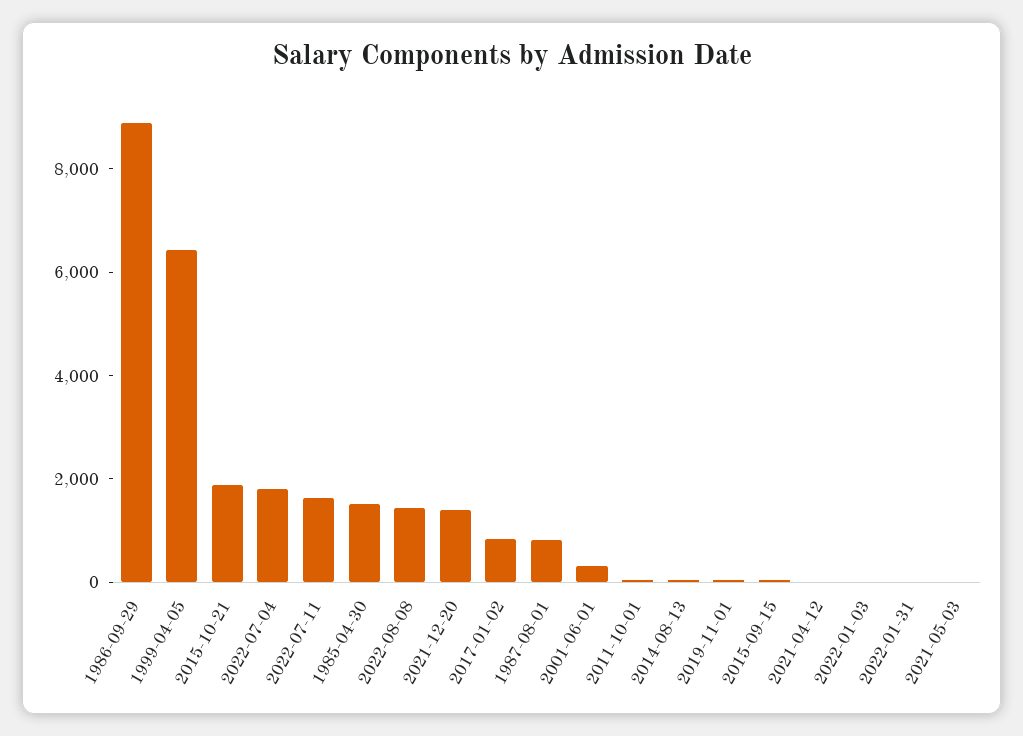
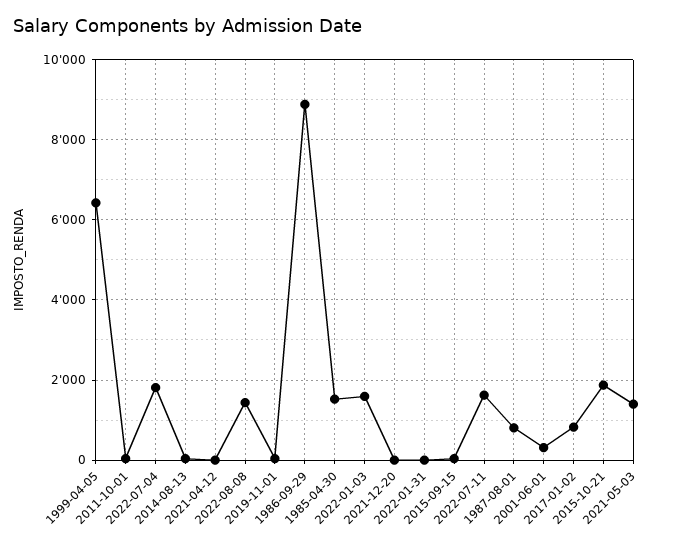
  {
    "1986-09-29": 8800,
    "1999-04-05": 6400,
    "2015-10-21": 1800,
    "2022-07-04": 1800,
    "2022-07-11": 1600,
    "1985-04-30": 1600,
    "2022-08-08": 1400,
-   "2021-12-20": 1500,
+   "2021-12-20": 0,
    "2017-01-02": 800,
    "1987-08-01": 800,
    "2001-06-01": 400,
    "2011-10-01": 0,
    "2014-08-13": 0,
    "2019-11-01": 0,
    "2015-09-15": 0,
    "2021-04-12": 0,
-   "2022-01-03": 0,
+   "2022-01-03": 1600,
    "2022-01-31": 0,
-   "2021-05-03": 0
+   "2021-05-03": 1400
  }

